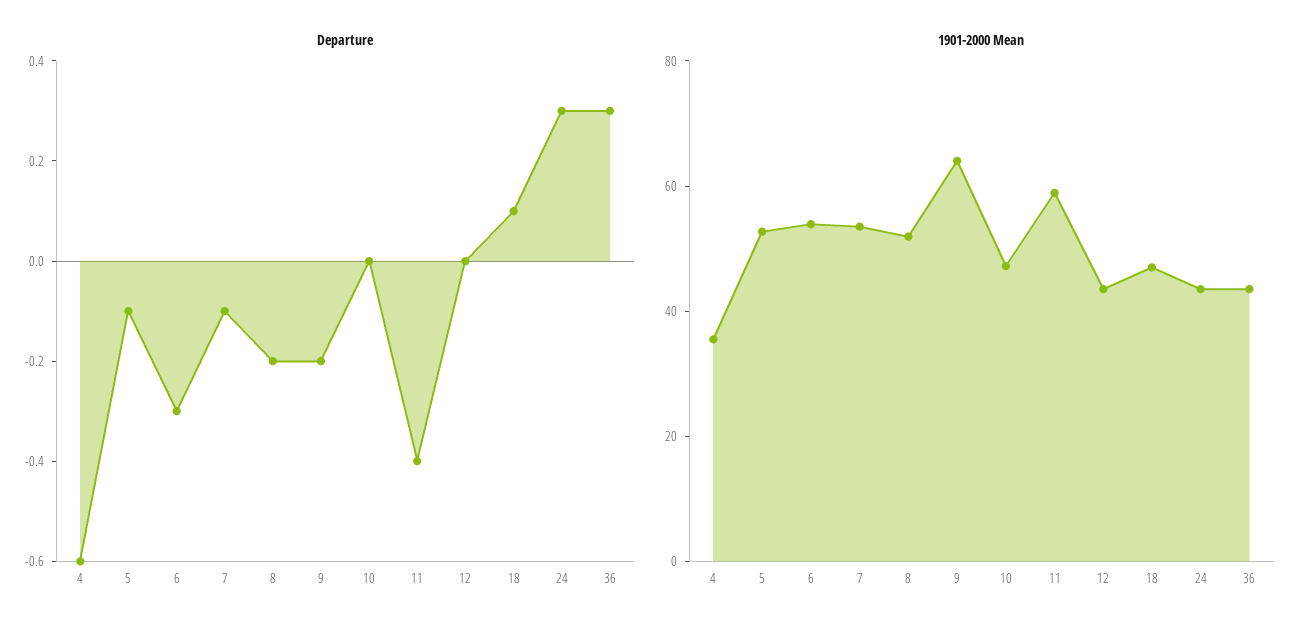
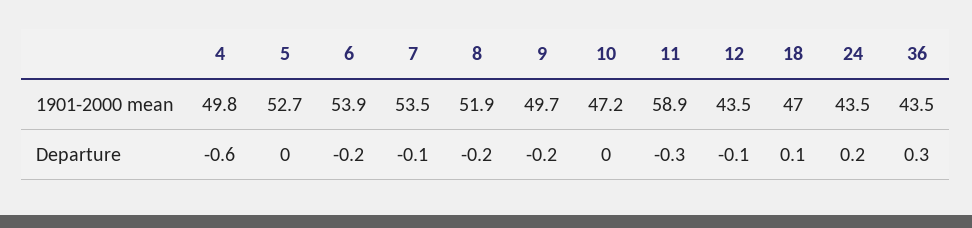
  {
    "Departure": {
      "4": -0.6,
-     "5": -0.1,
+     "5": 0,
-     "6": -0.3,
+     "6": -0.2,
      "7": -0.1,
      "8": -0.2,
      "9": -0.2,
      "10": 0,
-     "11": -0.4,
+     "11": -0.3,
-     "12": 0,
+     "12": -0.1,
      "18": 0.1,
-     "24": 0.3,
+     "24": 0.2,
      "36": 0.3
    },
    "1901-2000 Mean": {
-     "4": 35,
+     "4": 49.8,
      "5": 52.7,
      "6": 53.9,
      "7": 53.5,
      "8": 51.9,
-     "9": 65,
+     "9": 49.7,
      "10": 47.2,
      "11": 58.9,
      "12": 43.5,
      "18": 47,
      "24": 43.5,
      "36": 43.5
    }
  }

